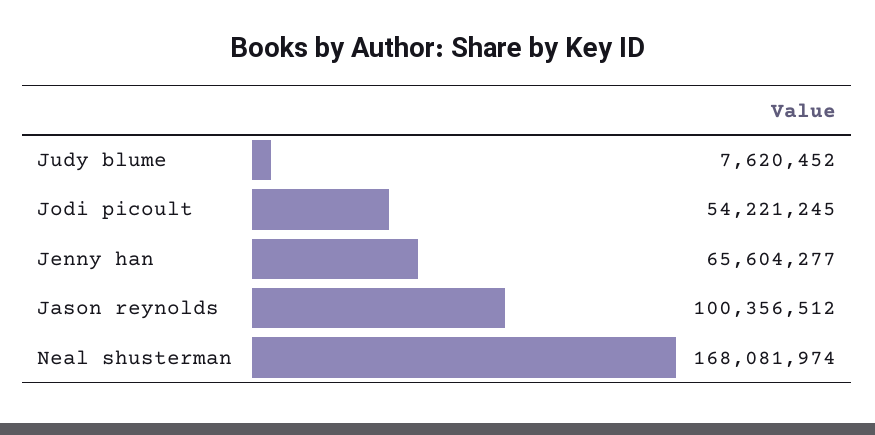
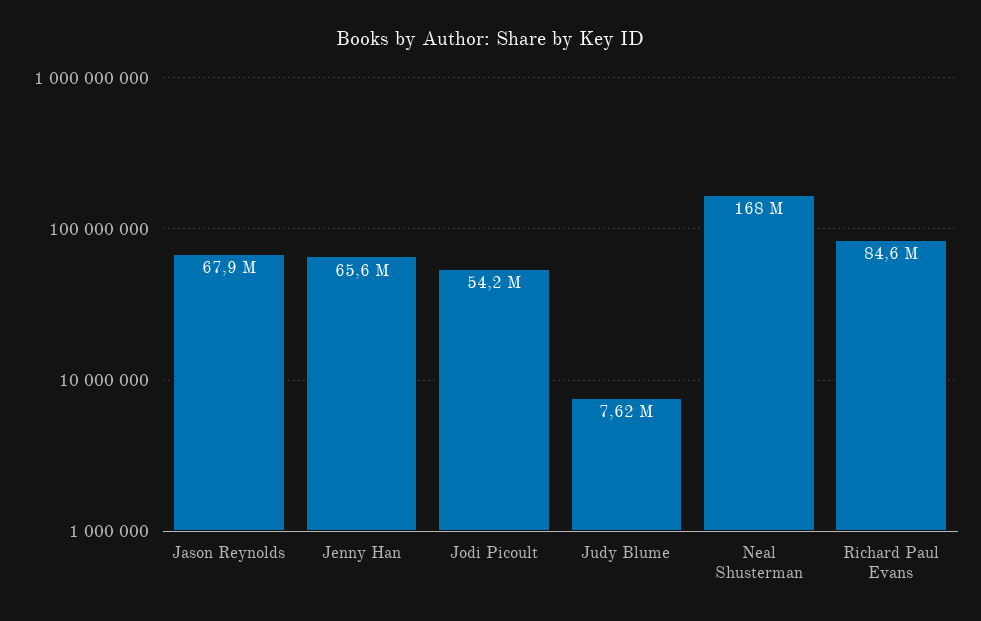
  {
    "Judy blume": 7620452,
    "Jodi picoult": 54221245,
    "Jenny han": 65604277,
-   "Jason reynolds": 100356512,
+   "Jason reynolds": 67900000,
-   "Neal shusterman": 168081974
+   "Neal shusterman": 168081974,
+   "Richard Paul Evans": 84600000
  }

